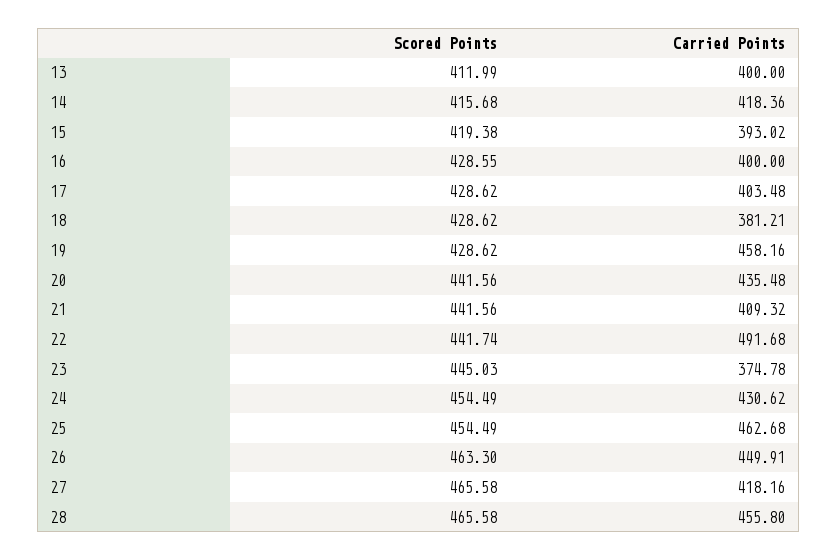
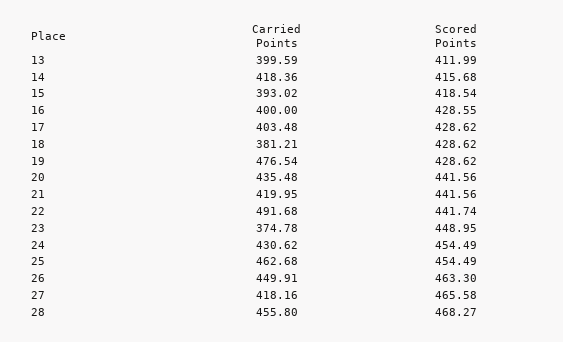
  {
    "Scored Points": {
      "13": 411.99,
      "14": 415.68,
-     "15": 419.38,
+     "15": 418.54,
      "16": 428.55,
      "17": 428.62,
      "18": 428.62,
      "19": 428.62,
      "20": 441.56,
      "21": 441.56,
      "22": 441.74,
-     "23": 445.03,
+     "23": 448.95,
      "24": 454.49,
      "25": 454.49,
      "26": 463.3,
      "27": 465.58,
-     "28": 465.58
+     "28": 468.27
    },
    "Carried Points": {
-     "13": 400,
+     "13": 399.59,
      "14": 418.36,
      "15": 393.02,
      "16": 400,
      "17": 403.48,
      "18": 381.21,
-     "19": 458.16,
+     "19": 476.54,
      "20": 435.48,
-     "21": 409.32,
+     "21": 419.95,
      "22": 491.68,
      "23": 374.78,
      "24": 430.62,
      "25": 462.68,
      "26": 449.91,
      "27": 418.16,
      "28": 455.8
    }
  }

